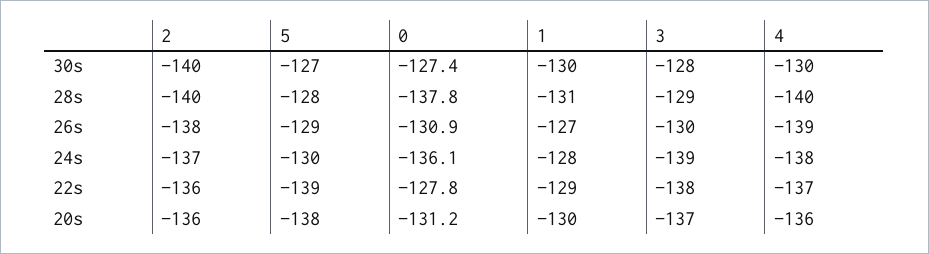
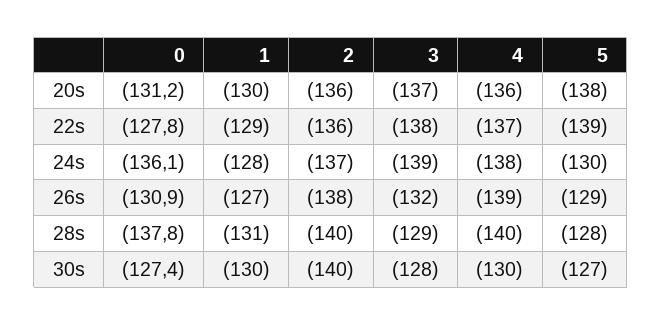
  {
    "2": {
      "30s": -140,
      "28s": -140,
      "26s": -138,
      "24s": -137,
      "22s": -136,
      "20s": -136
    },
    "5": {
      "30s": -127,
      "28s": -128,
      "26s": -129,
      "24s": -130,
      "22s": -139,
      "20s": -138
    },
    "0": {
      "30s": -127.4,
      "28s": -137.8,
      "26s": -130.9,
      "24s": -136.1,
      "22s": -127.8,
      "20s": -131.2
    },
    "1": {
      "30s": -130,
      "28s": -131,
      "26s": -127,
      "24s": -128,
      "22s": -129,
      "20s": -130
    },
    "3": {
      "30s": -128,
      "28s": -129,
-     "26s": -130,
+     "26s": -132,
      "24s": -139,
      "22s": -138,
      "20s": -137
    },
    "4": {
      "30s": -130,
      "28s": -140,
      "26s": -139,
      "24s": -138,
      "22s": -137,
      "20s": -136
    }
  }

